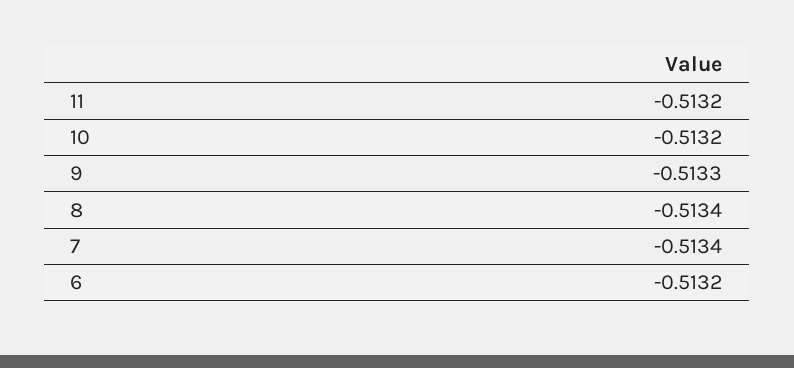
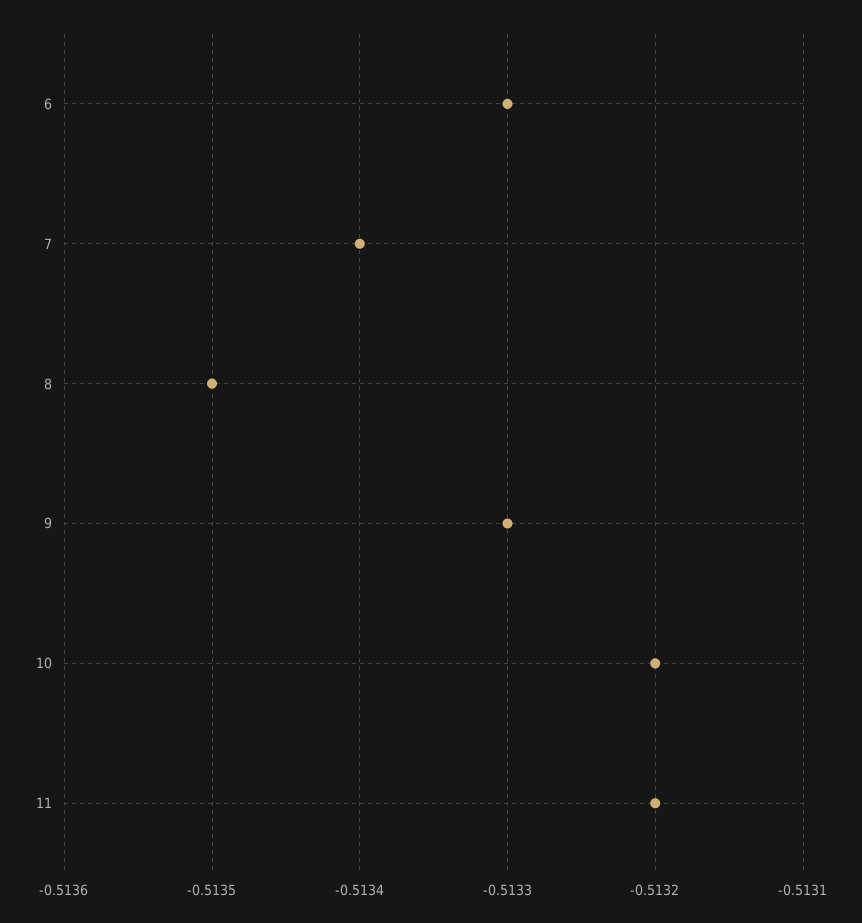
  {
    "11": -0.5132,
    "10": -0.5132,
    "9": -0.5133,
-   "8": -0.5134,
+   "8": -0.5135,
    "7": -0.5134,
-   "6": -0.5132
+   "6": -0.5133
  }

